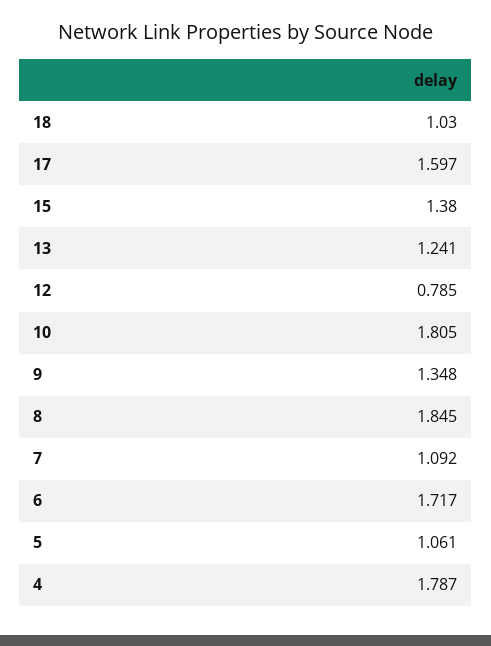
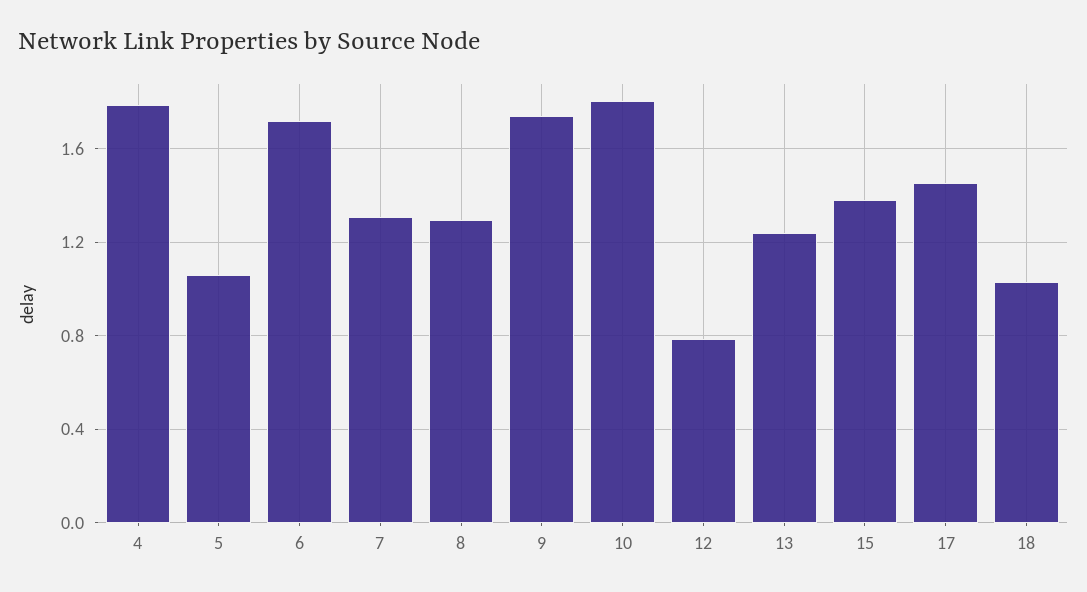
  {
    "18": 1.03,
-   "17": 1.597,
+   "17": 1.45,
    "15": 1.38,
    "13": 1.241,
    "12": 0.785,
    "10": 1.805,
-   "9": 1.348,
+   "9": 1.75,
-   "8": 1.845,
+   "8": 1.3,
-   "7": 1.092,
+   "7": 1.3,
    "6": 1.717,
    "5": 1.061,
    "4": 1.787
  }

